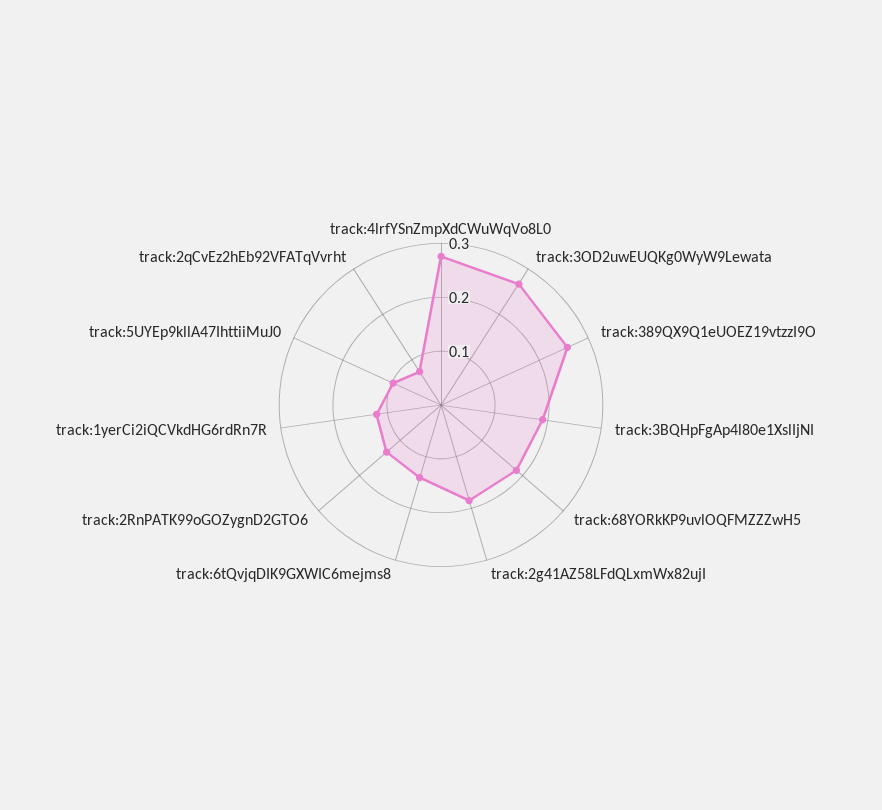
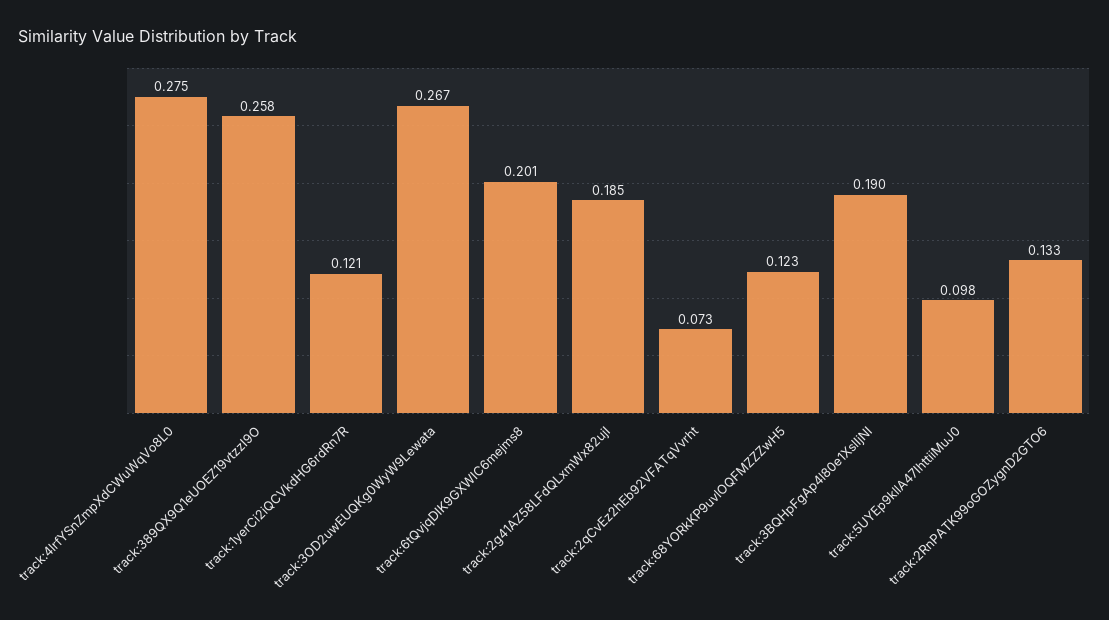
  {
    "track:4lrfYSnZmpXdCWuWqVo8L0": 0.275,
    "track:3OD2uwEUQKg0WyW9Lewata": 0.267,
    "track:389QX9Q1eUOEZ19vtzzI9O": 0.258,
    "track:3BQHpFgAp4l80e1XslIjNI": 0.19,
-   "track:68YORkKP9uvlOQFMZZZwH5": 0.18,
+   "track:68YORkKP9uvlOQFMZZZwH5": 0.123,
    "track:2g41AZ58LFdQLxmWx82ujI": 0.185,
-   "track:6tQvjqDIK9GXWIC6mejms8": 0.14,
+   "track:6tQvjqDIK9GXWIC6mejms8": 0.201,
    "track:2RnPATK99oGOZygnD2GTO6": 0.133,
    "track:1yerCi2iQCVkdHG6rdRn7R": 0.121,
    "track:5UYEp9kllA47IhttiiMuJ0": 0.098,
    "track:2qCvEz2hEb92VFATqVvrht": 0.073
  }

